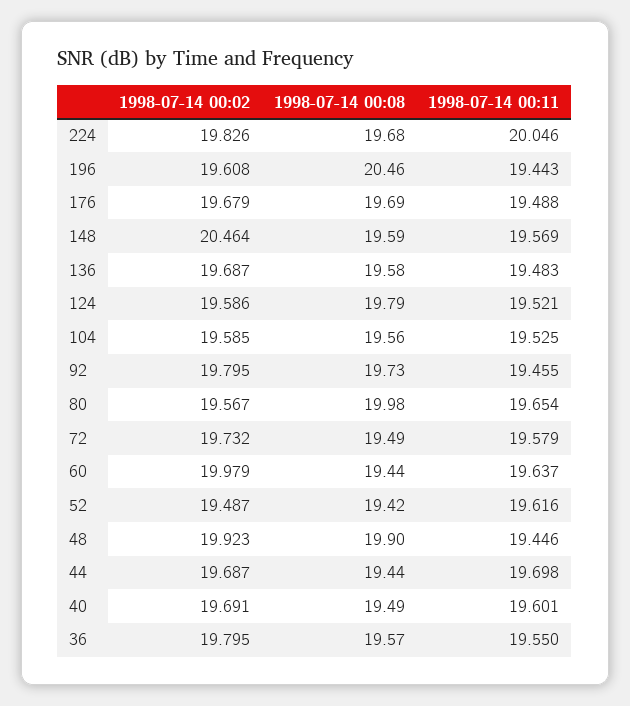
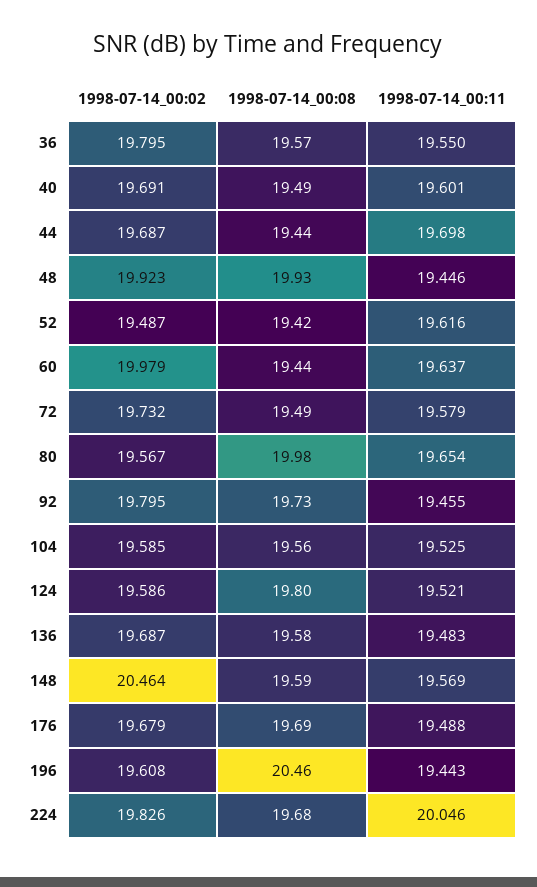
  {
    "1998-07-14 00:02": {
      "224": 19.826,
      "196": 19.608,
      "176": 19.679,
      "148": 20.464,
      "136": 19.687,
      "124": 19.586,
      "104": 19.585,
      "92": 19.795,
      "80": 19.567,
      "72": 19.732,
      "60": 19.979,
      "52": 19.487,
      "48": 19.923,
      "44": 19.687,
      "40": 19.691,
      "36": 19.795
    },
    "1998-07-14 00:08": {
      "224": 19.68,
      "196": 20.46,
      "176": 19.69,
      "148": 19.59,
      "136": 19.58,
-     "124": 19.79,
+     "124": 19.8,
      "104": 19.56,
      "92": 19.73,
      "80": 19.98,
      "72": 19.49,
      "60": 19.44,
      "52": 19.42,
-     "48": 19.9,
+     "48": 19.93,
      "44": 19.44,
      "40": 19.49,
      "36": 19.57
    },
    "1998-07-14 00:11": {
      "224": 20.046,
      "196": 19.443,
      "176": 19.488,
      "148": 19.569,
      "136": 19.483,
      "124": 19.521,
      "104": 19.525,
      "92": 19.455,
      "80": 19.654,
      "72": 19.579,
      "60": 19.637,
      "52": 19.616,
      "48": 19.446,
      "44": 19.698,
      "40": 19.601,
      "36": 19.55
    }
  }

